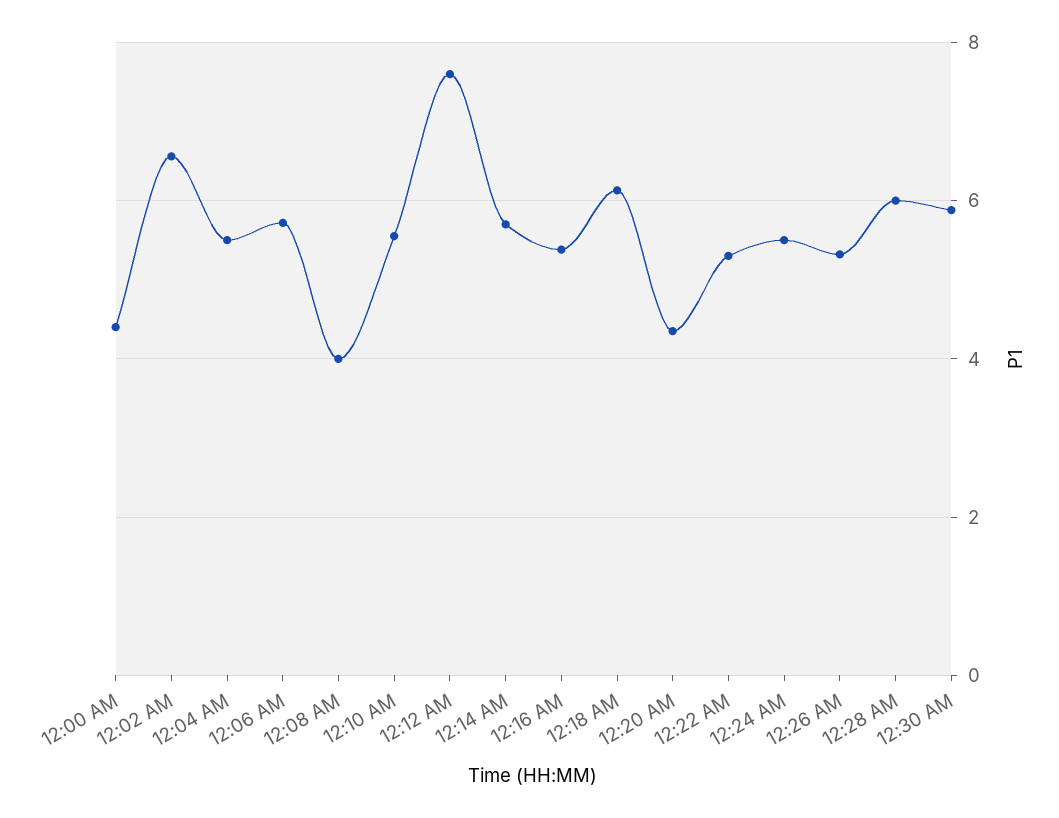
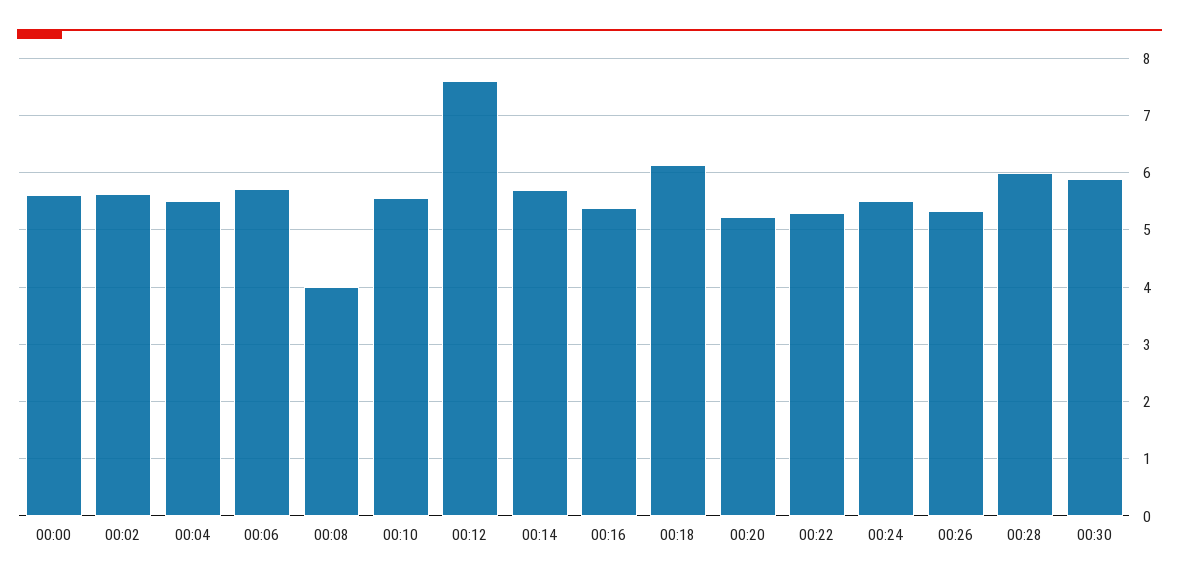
  {
-   "12:00 AM": 4.4,
+   "12:00 AM": 5.6,
-   "12:02 AM": 6.6,
+   "12:02 AM": 5.6,
    "12:04 AM": 5.6,
    "12:06 AM": 5.8,
    "12:08 AM": 4,
    "12:10 AM": 5.6,
    "12:12 AM": 7.6,
    "12:14 AM": 5.8,
    "12:16 AM": 5.4,
    "12:18 AM": 6.2,
-   "12:20 AM": 4.4,
+   "12:20 AM": 5.2,
    "12:22 AM": 5.4,
    "12:24 AM": 5.6,
    "12:26 AM": 5.4,
    "12:28 AM": 6,
    "12:30 AM": 5.8
  }

